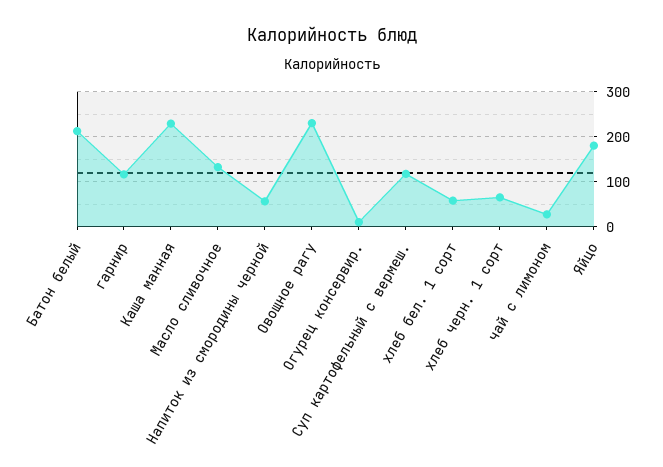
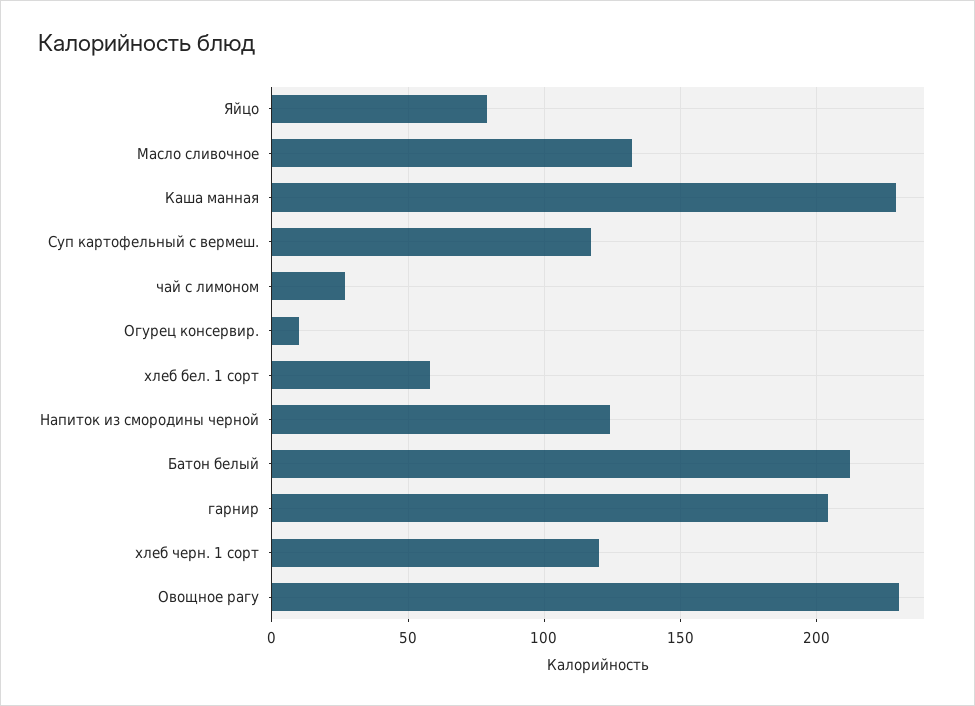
  {
    "Батон белый": 210,
-   "гарнир": 120,
+   "гарнир": 205,
    "Каша манная": 230,
    "Масло сливочное": 130,
-   "Напиток из смородины черной": 60,
+   "Напиток из смородины черной": 125,
    "Овощное рагу": 230,
    "Огурец консервир.": 10,
    "Суп картофельный с вермеш.": 115,
    "хлеб бел. 1 сорт": 60,
-   "хлеб черн. 1 сорт": 60,
+   "хлеб черн. 1 сорт": 120,
    "чай с лимоном": 25,
-   "Яйцо": 180
+   "Яйцо": 80
  }

